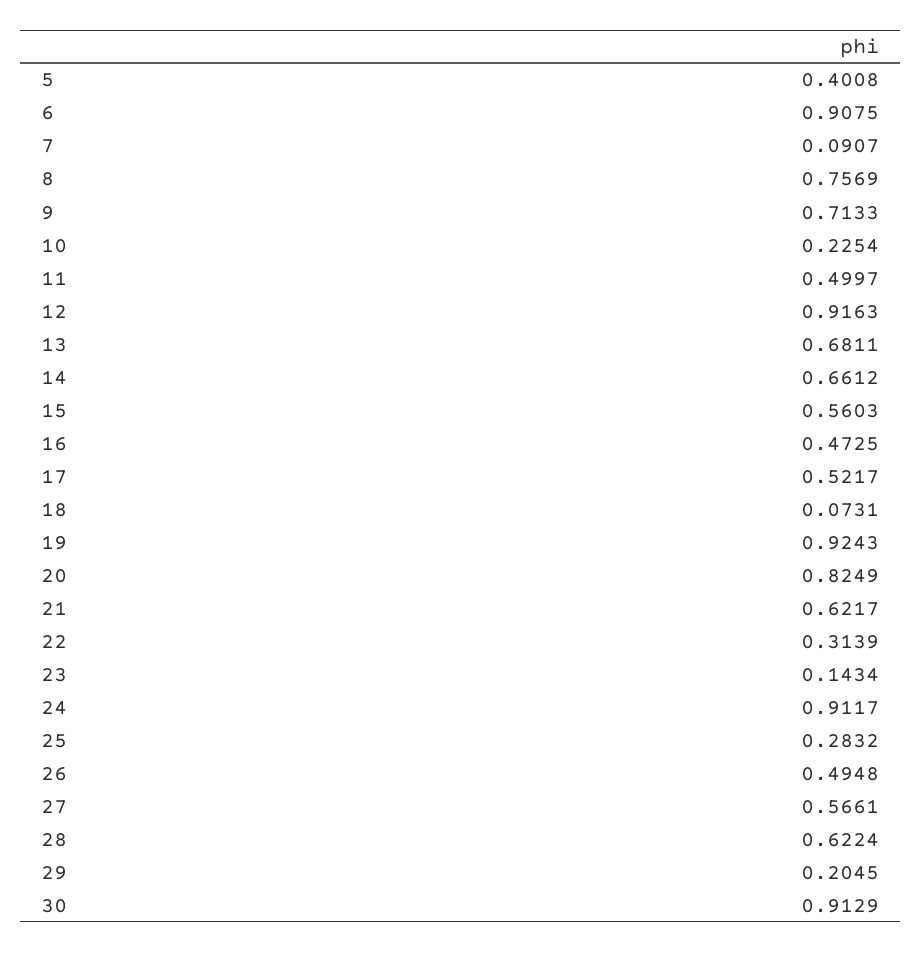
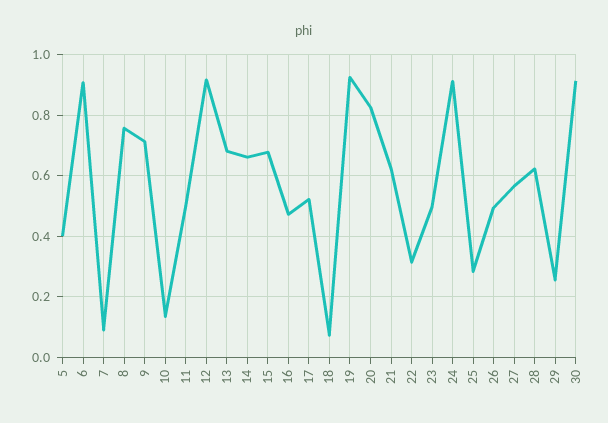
  {
    "5": 0.4008,
    "6": 0.9075,
    "7": 0.0907,
    "8": 0.7569,
    "9": 0.7133,
-   "10": 0.2254,
+   "10": 0.14,
    "11": 0.4997,
    "12": 0.9163,
    "13": 0.6811,
    "14": 0.6612,
-   "15": 0.5603,
+   "15": 0.68,
    "16": 0.4725,
    "17": 0.5217,
    "18": 0.0731,
    "19": 0.9243,
    "20": 0.8249,
    "21": 0.6217,
    "22": 0.3139,
-   "23": 0.1434,
+   "23": 0.5,
    "24": 0.9117,
    "25": 0.2832,
    "26": 0.4948,
    "27": 0.5661,
    "28": 0.6224,
-   "29": 0.2045,
+   "29": 0.26,
    "30": 0.9129
  }

